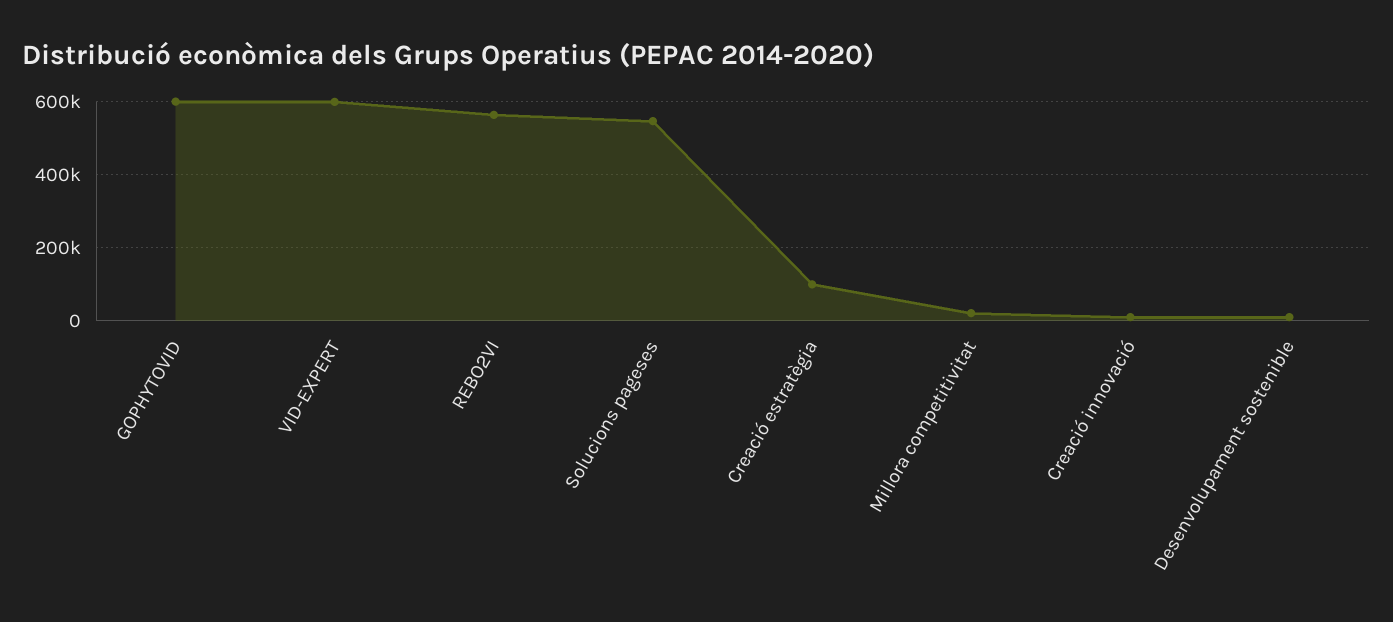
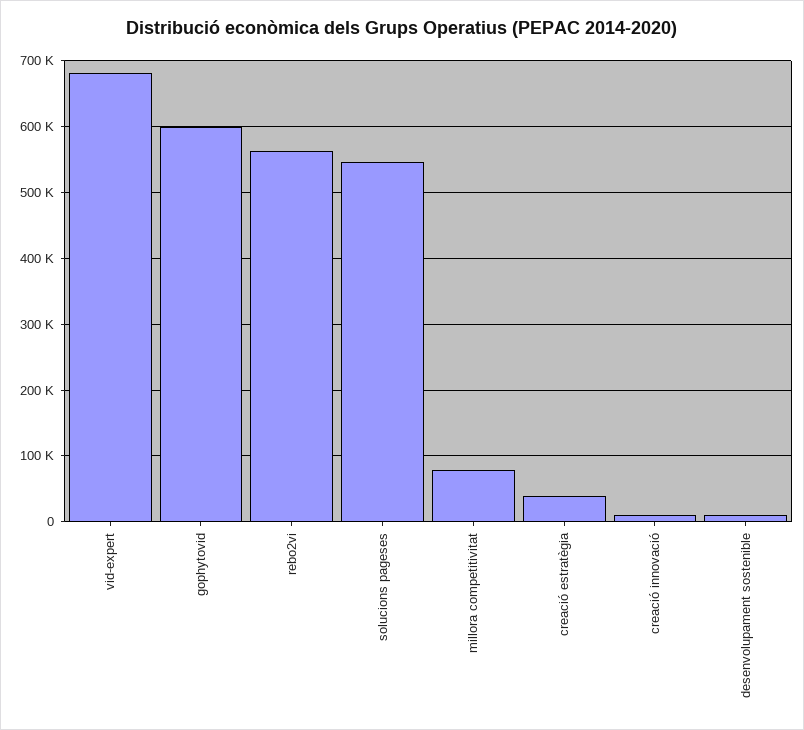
  {
    "GOPHYTOVID": 600000,
-   "VID-EXPERT": 600000,
+   "VID-EXPERT": 680000,
    "REBO2VI": 560000,
    "Solucions pageses": 550000,
-   "Creació estratègia": 100000,
+   "Creació estratègia": 40000,
-   "Millora competitivitat": 20000,
+   "Millora competitivitat": 80000,
    "Creació innovació": 10000,
    "Desenvolupament sostenible": 10000
  }

